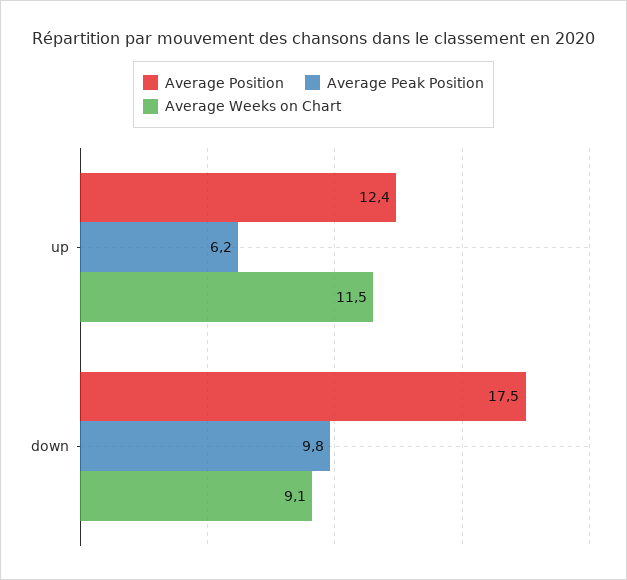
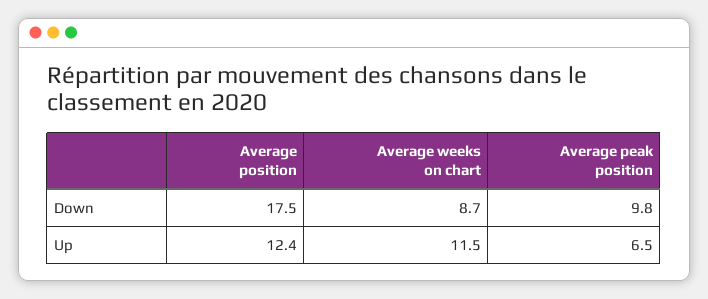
  {
    "Average Position": {
      "up": 12.4,
      "down": 17.5
    },
    "Average Peak Position": {
-     "up": 6.2,
+     "up": 6.5,
      "down": 9.8
    },
    "Average Weeks on Chart": {
      "up": 11.5,
-     "down": 9.1
+     "down": 8.7
    }
  }

